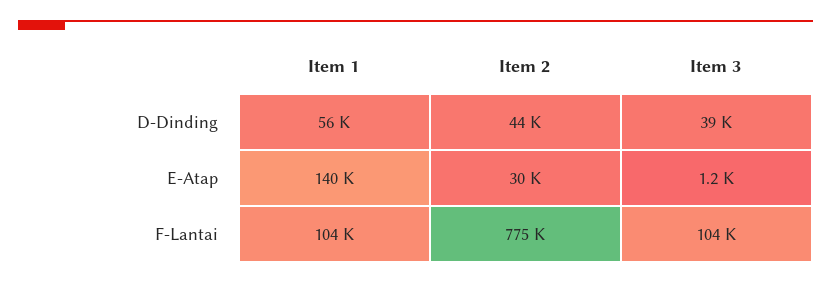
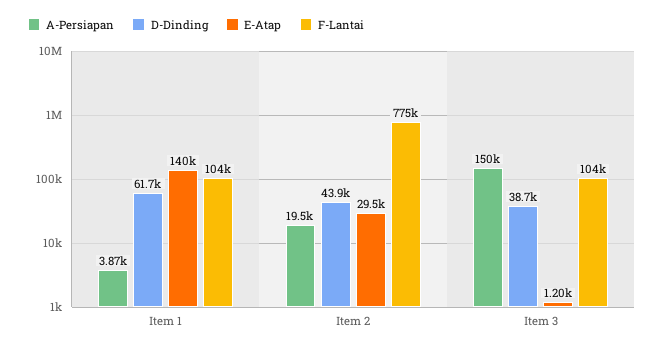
  {
    "D-Dinding": {
-     "Item 1": 56000,
+     "Item 1": 61700,
      "Item 2": 43900,
      "Item 3": 38700
    },
    "E-Atap": {
      "Item 1": 140000,
      "Item 2": 29500,
      "Item 3": 1200
    },
    "F-Lantai": {
      "Item 1": 104000,
      "Item 2": 775000,
      "Item 3": 104000
-   }
+   },
+   "A-Persiapan": {
+     "Item 1": 3870,
+     "Item 2": 19500,
+     "Item 3": 150000
+   }
  }

